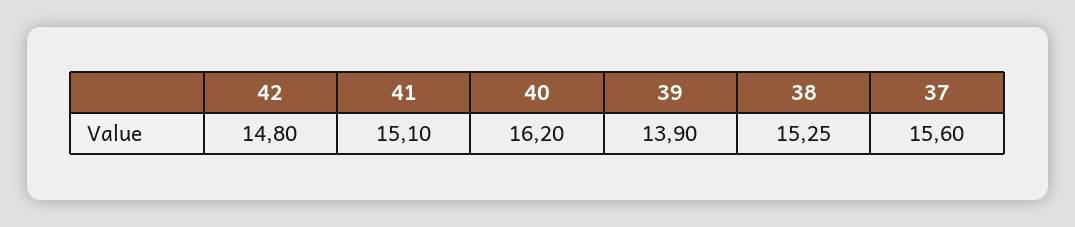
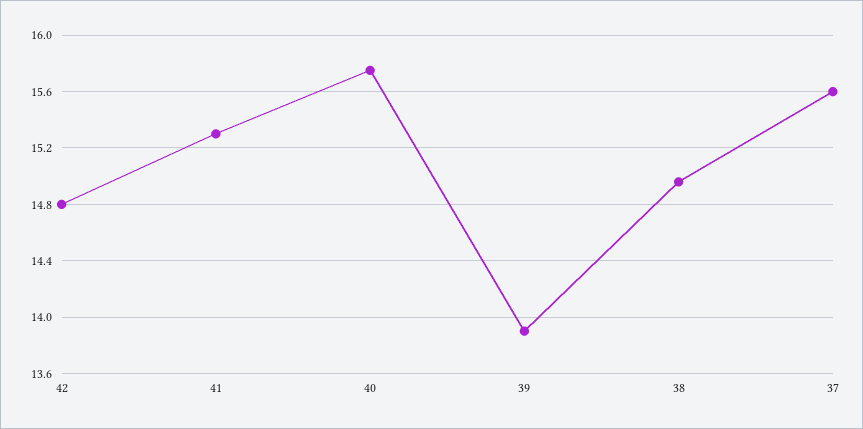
  {
    "42": 14.8,
-   "41": 15.1,
+   "41": 15.3,
-   "40": 16.2,
+   "40": 15.75,
    "39": 13.9,
-   "38": 15.25,
+   "38": 14.95,
    "37": 15.6
  }

